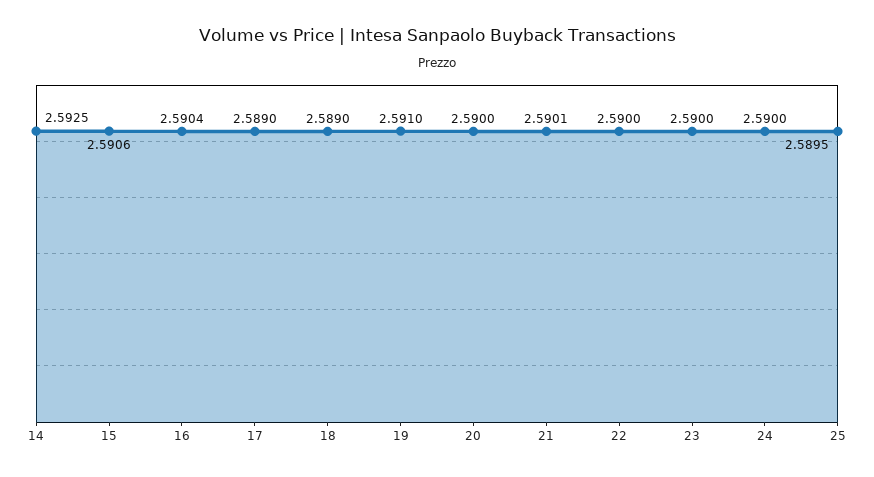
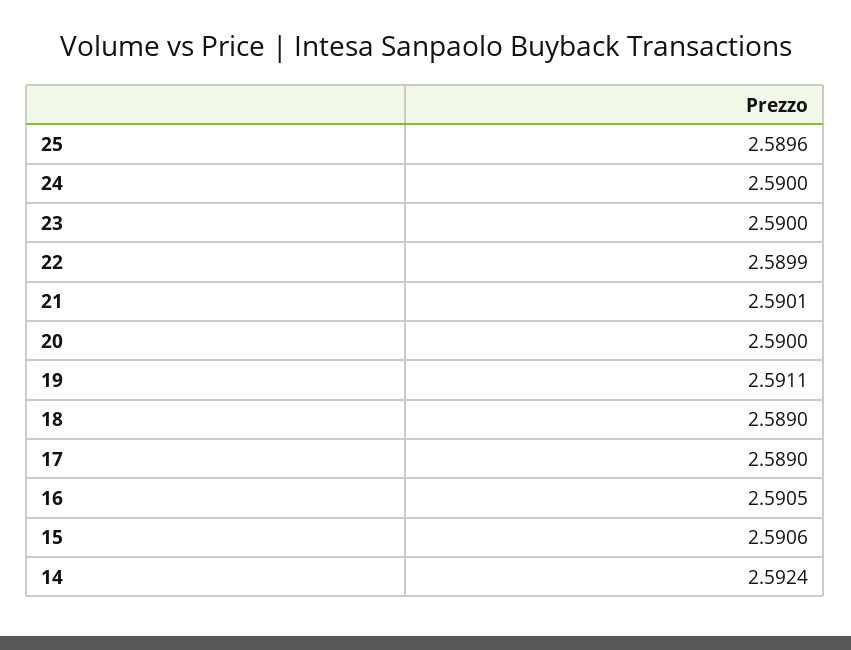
  {
-   "14": 2.5925,
+   "14": 2.5924,
    "15": 2.5906,
-   "16": 2.5904,
+   "16": 2.5905,
    "17": 2.589,
    "18": 2.589,
-   "19": 2.591,
+   "19": 2.5911,
    "20": 2.59,
    "21": 2.5901,
-   "22": 2.59,
+   "22": 2.5899,
    "23": 2.59,
    "24": 2.59,
-   "25": 2.5895
+   "25": 2.5896
  }

